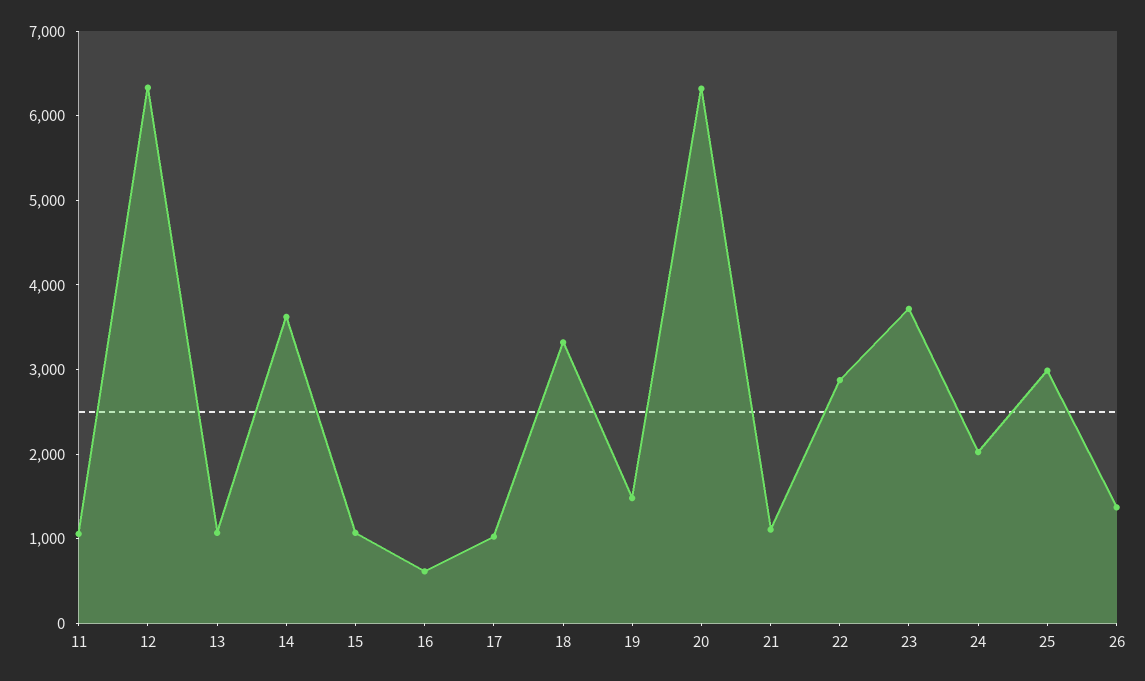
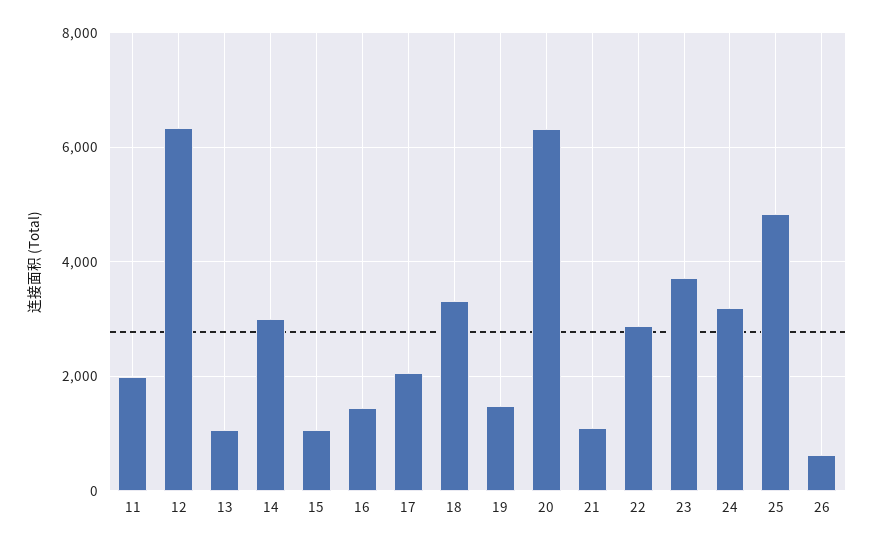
  {
-   "11": 1000,
+   "11": 2000,
    "12": 6400,
    "13": 1000,
-   "14": 3600,
+   "14": 3000,
    "15": 1000,
-   "16": 600,
+   "16": 1400,
-   "17": 1000,
+   "17": 2000,
    "18": 3400,
    "19": 1400,
    "20": 6400,
    "21": 1200,
    "22": 2800,
    "23": 3800,
-   "24": 2000,
+   "24": 3200,
-   "25": 3000,
+   "25": 4800,
-   "26": 1400
+   "26": 600
  }

